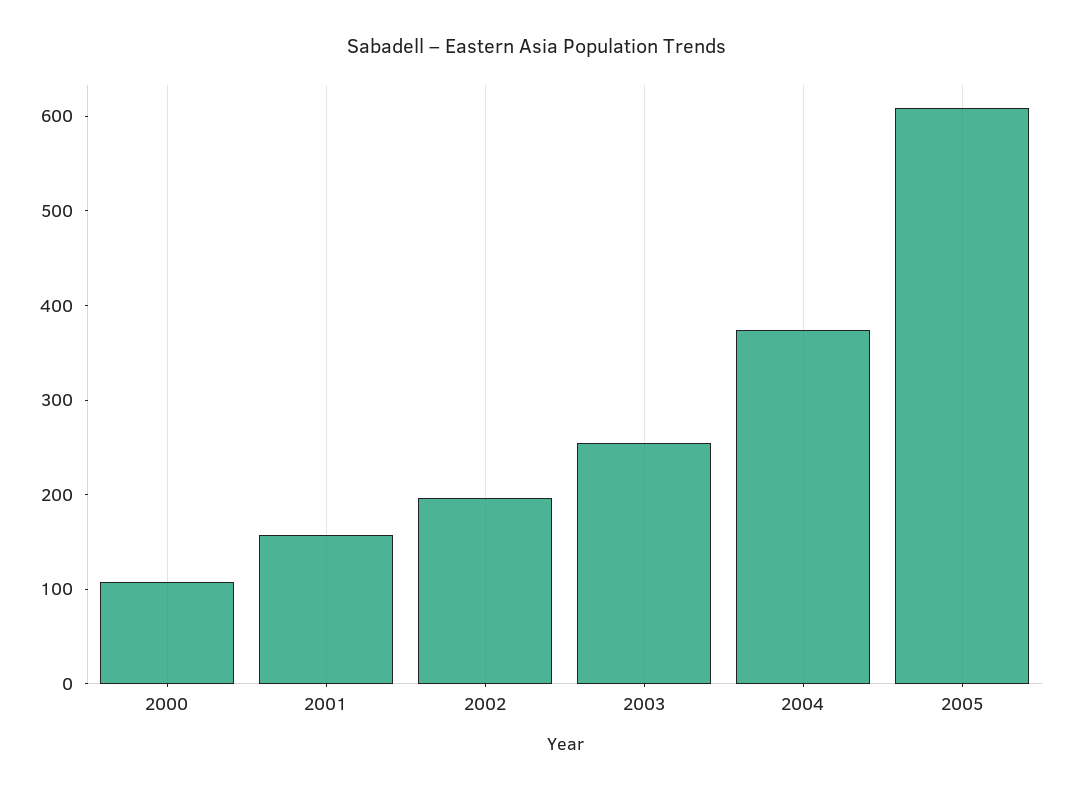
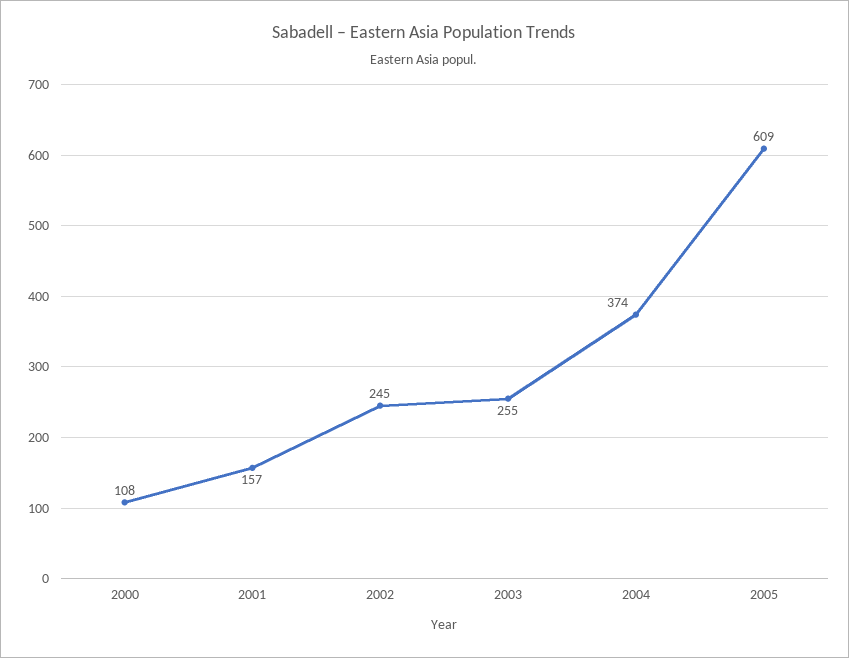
  {
    "2000": 108,
    "2001": 157,
-   "2002": 200,
+   "2002": 245,
    "2003": 255,
    "2004": 374,
    "2005": 609
  }

